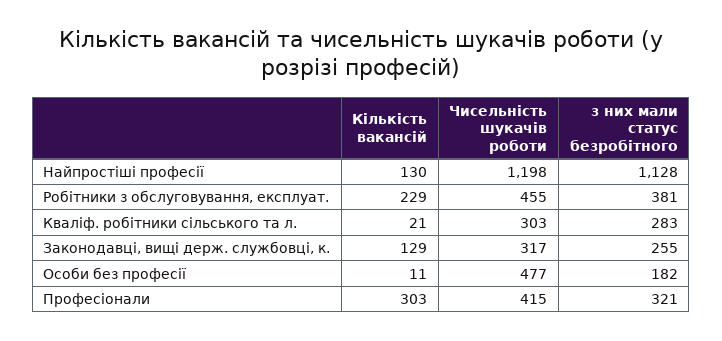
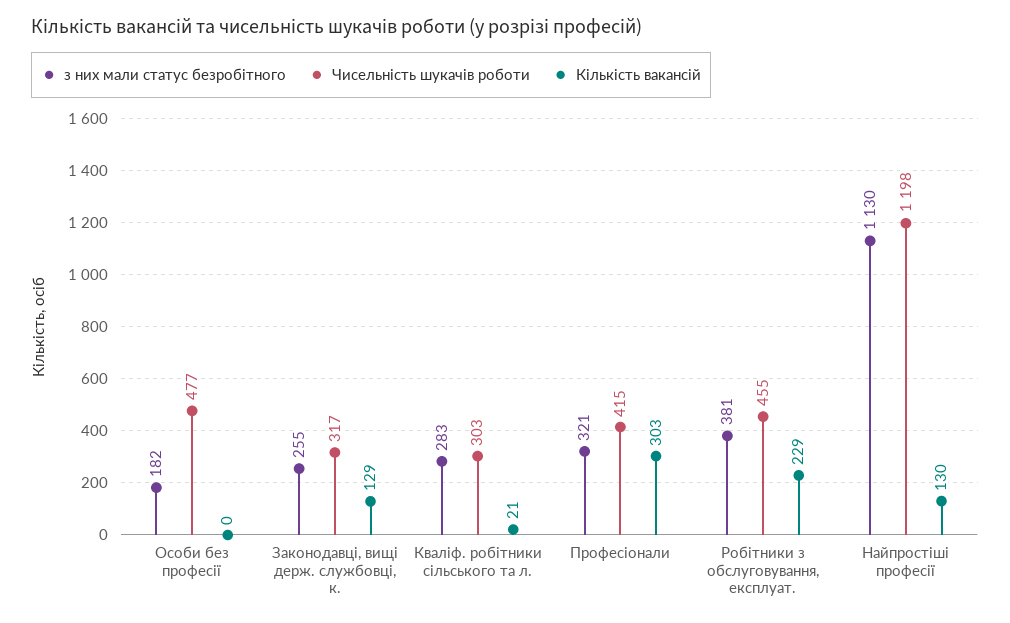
  {
    "Кількість вакансій": {
      "Найпростіші професії": 130,
      "Робітники з обслуговування, експлуат.": 229,
      "Кваліф. робітники сільського та л.": 21,
      "Законодавці, вищі держ. службовці, к.": 129,
-     "Особи без професії": 11,
+     "Особи без професії": 0,
      "Професіонали": 303
    },
    "Чисельність шукачів роботи": {
      "Найпростіші професії": 1198,
      "Робітники з обслуговування, експлуат.": 455,
      "Кваліф. робітники сільського та л.": 303,
      "Законодавці, вищі держ. службовці, к.": 317,
      "Особи без професії": 477,
      "Професіонали": 415
    },
    "з них мали статус безробітного": {
-     "Найпростіші професії": 1128,
+     "Найпростіші професії": 1130,
      "Робітники з обслуговування, експлуат.": 381,
      "Кваліф. робітники сільського та л.": 283,
      "Законодавці, вищі держ. службовці, к.": 255,
      "Особи без професії": 182,
      "Професіонали": 321
    }
  }

